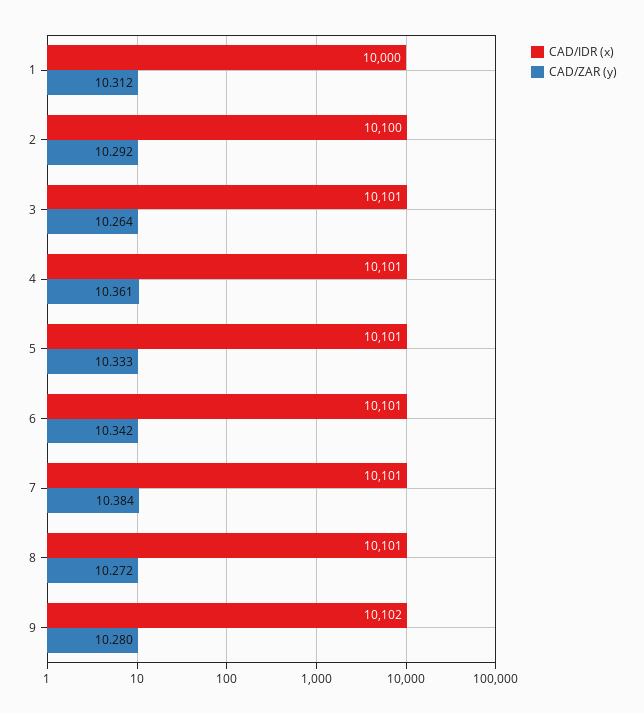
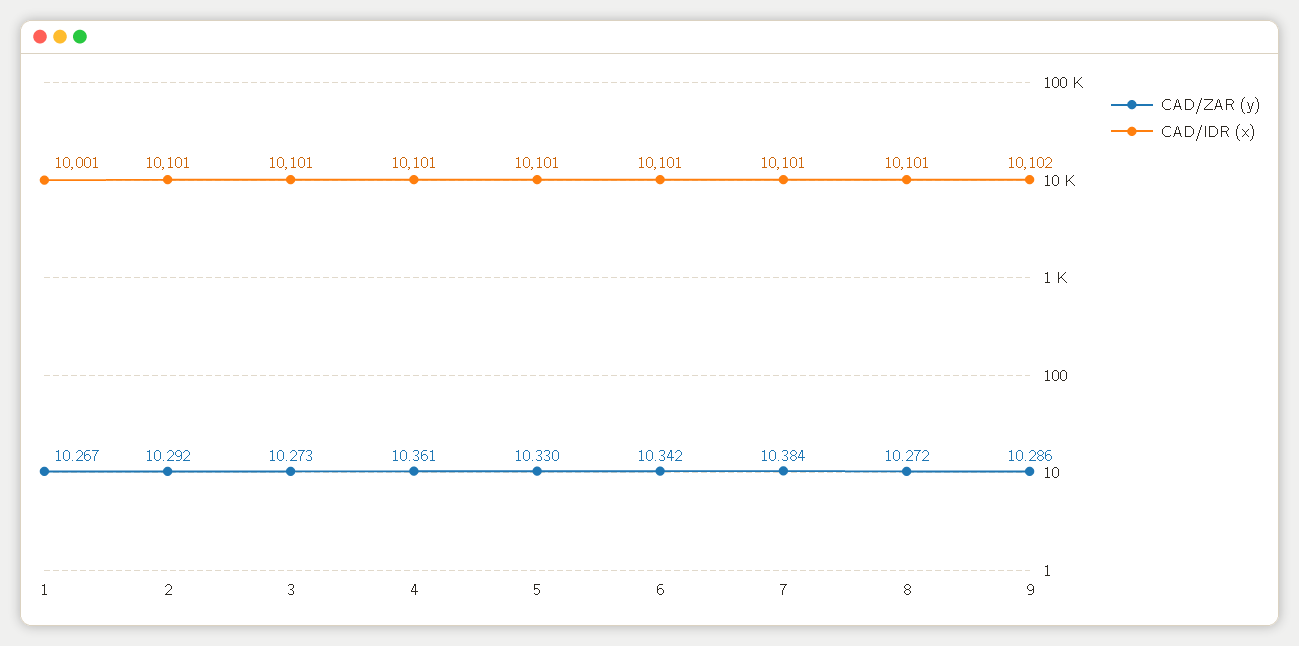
  {
    "CAD/IDR (x)": {
-     "1": 10000,
+     "1": 10001,
-     "2": 10100,
+     "2": 10101,
      "3": 10101,
      "4": 10101,
      "5": 10101,
      "6": 10101,
      "7": 10101,
      "8": 10101,
      "9": 10102
    },
    "CAD/ZAR (y)": {
-     "1": 10.312,
+     "1": 10.267,
      "2": 10.292,
-     "3": 10.264,
+     "3": 10.273,
      "4": 10.361,
-     "5": 10.333,
+     "5": 10.33,
      "6": 10.342,
      "7": 10.384,
      "8": 10.272,
-     "9": 10.28
+     "9": 10.286
    }
  }

